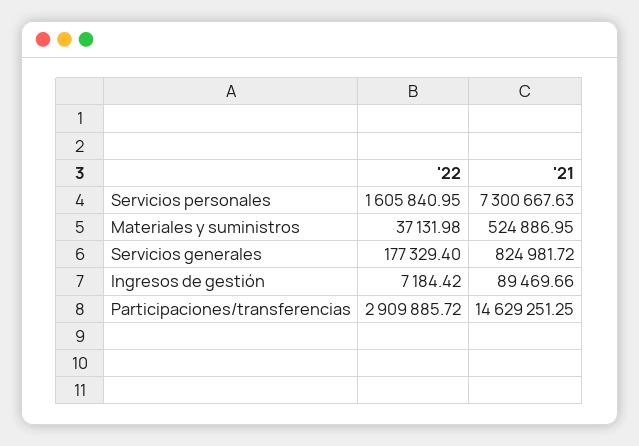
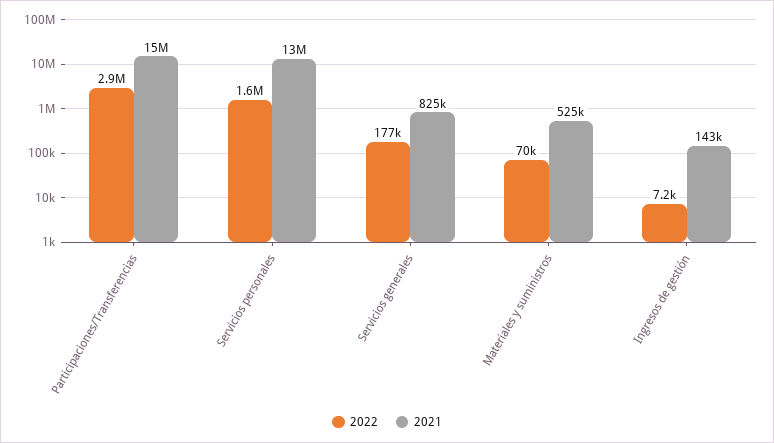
  {
    "'22": {
      "Servicios personales": 1605840.95,
-     "Materiales y suministros": 37131.98,
+     "Materiales y suministros": 70000,
      "Servicios generales": 177329.4,
      "Ingresos de gestión": 7184.42,
      "Participaciones/transferencias": 2909885.72
    },
    "'21": {
-     "Servicios personales": 7300667.63,
+     "Servicios personales": 13000000,
      "Materiales y suministros": 524886.95,
      "Servicios generales": 824981.72,
-     "Ingresos de gestión": 89469.66,
+     "Ingresos de gestión": 143000,
      "Participaciones/transferencias": 14629251.25
    }
  }

